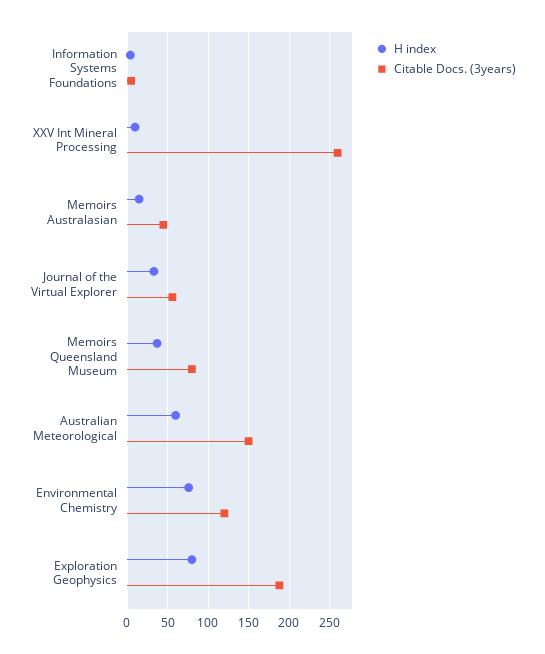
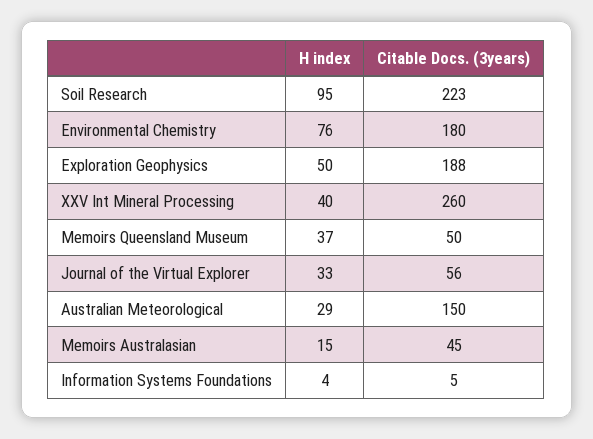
  {
    "H index": {
      "Information Systems Foundations": 4,
-     "XXV Int Mineral Processing": 10,
+     "XXV Int Mineral Processing": 40,
      "Memoirs Australasian": 15,
      "Journal of the Virtual Explorer": 33,
      "Memoirs Queensland Museum": 37,
-     "Australian Meteorological": 60,
+     "Australian Meteorological": 29,
      "Environmental Chemistry": 76,
-     "Exploration Geophysics": 80
+     "Exploration Geophysics": 50,
+     "Soil Research": 95
    },
    "Citable Docs. (3years)": {
      "Information Systems Foundations": 5,
      "XXV Int Mineral Processing": 260,
      "Memoirs Australasian": 45,
      "Journal of the Virtual Explorer": 56,
-     "Memoirs Queensland Museum": 80,
+     "Memoirs Queensland Museum": 50,
      "Australian Meteorological": 150,
-     "Environmental Chemistry": 120,
+     "Environmental Chemistry": 180,
-     "Exploration Geophysics": 188
+     "Exploration Geophysics": 188,
+     "Soil Research": 223
    }
  }

